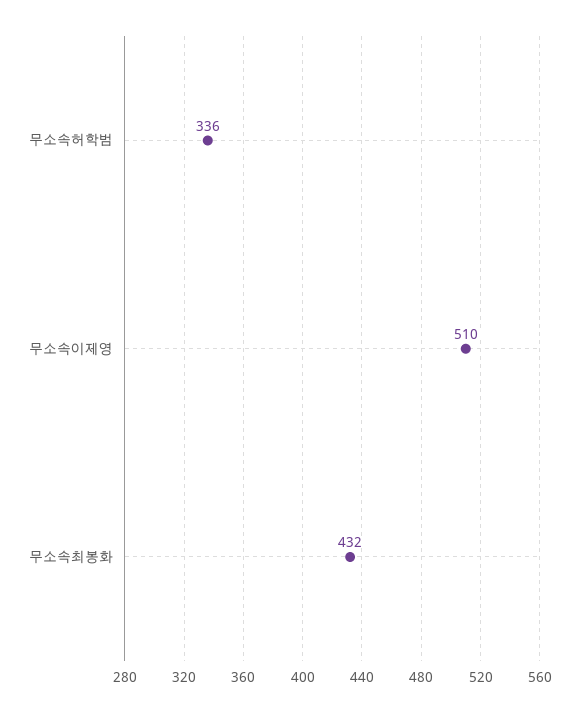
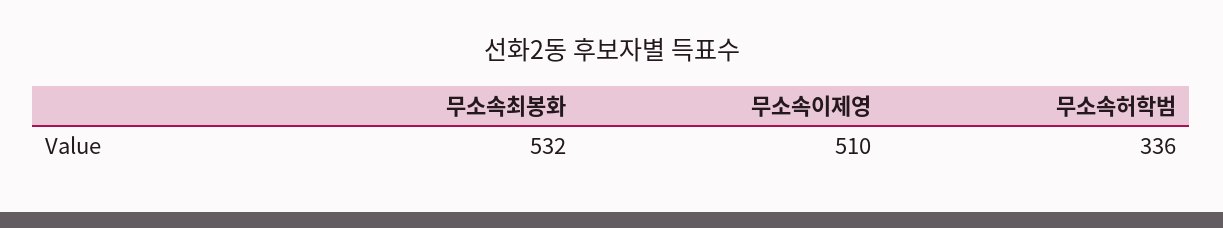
  {
    "무소속허학범": 336,
    "무소속이제영": 510,
-   "무소속최봉화": 432
+   "무소속최봉화": 532
  }

